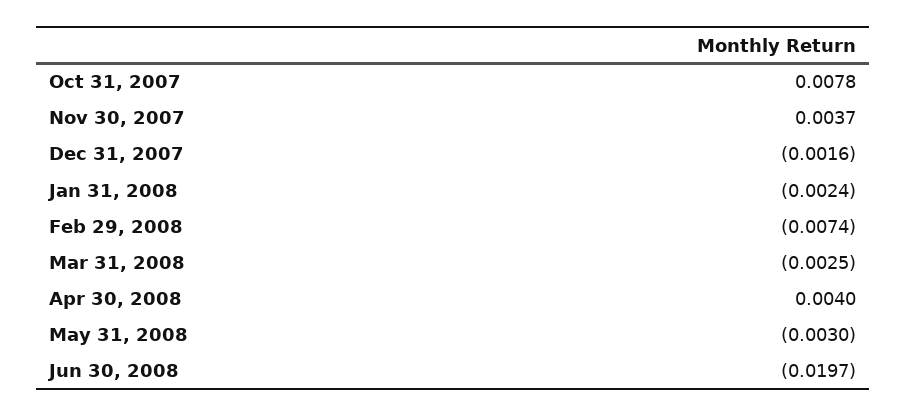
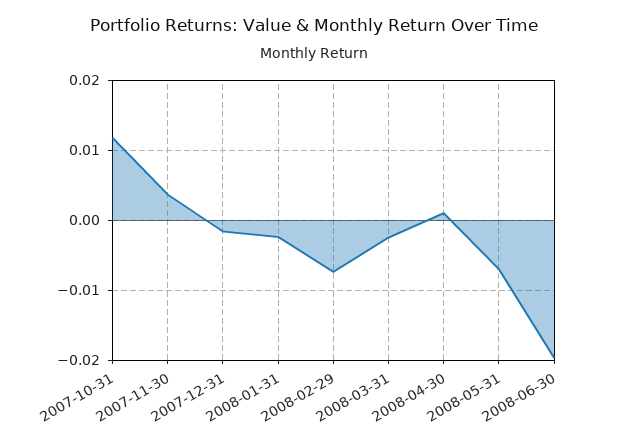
  {
-   "Oct 31, 2007": 0.0078,
+   "Oct 31, 2007": 0.012,
    "Nov 30, 2007": 0.0037,
    "Dec 31, 2007": -0.0016,
    "Jan 31, 2008": -0.0024,
    "Feb 29, 2008": -0.0074,
    "Mar 31, 2008": -0.0025,
-   "Apr 30, 2008": 0.004,
+   "Apr 30, 2008": 0.001,
-   "May 31, 2008": -0.003,
+   "May 31, 2008": -0.007,
    "Jun 30, 2008": -0.0197
  }

